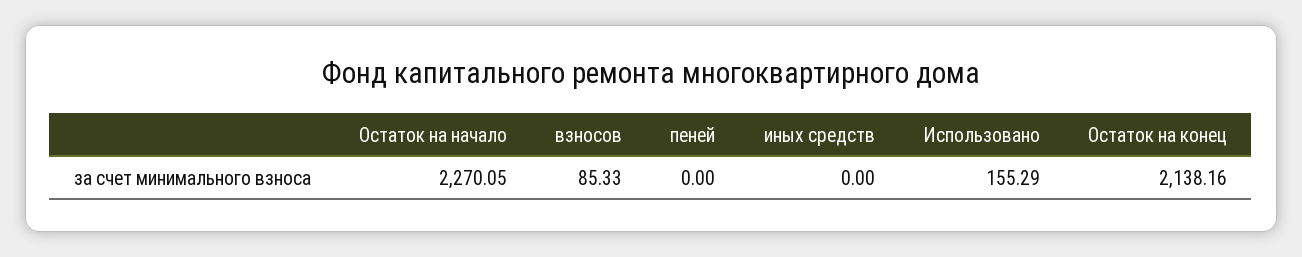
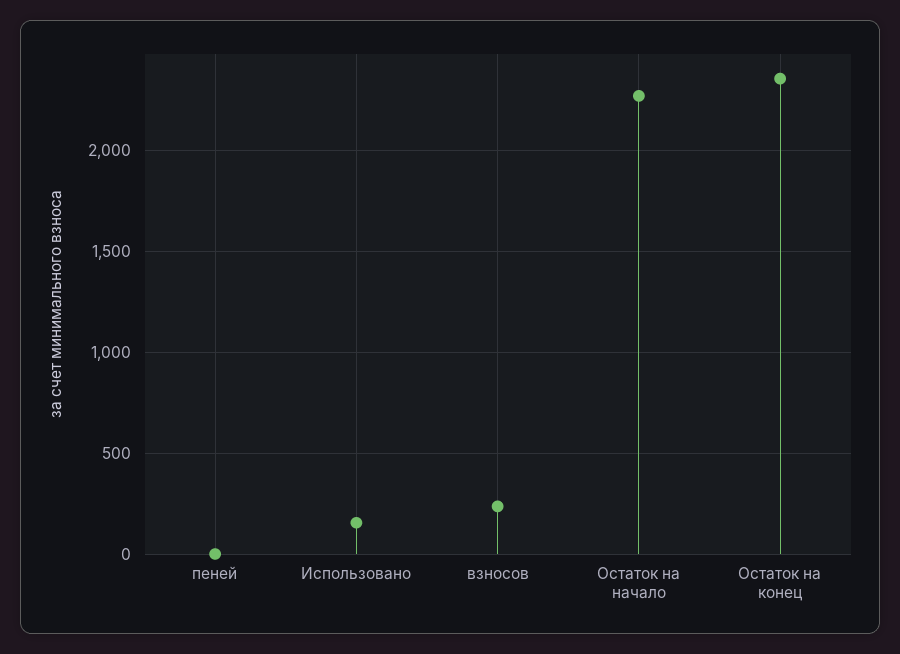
  {
    "Остаток на начало": 2270.05,
-   "взносов": 85.33,
+   "взносов": 250,
    "пеней": 0,
-   "иных средств": 0,
    "Использовано": 155.29,
-   "Остаток на конец": 2138.16
+   "Остаток на конец": 2350
  }

